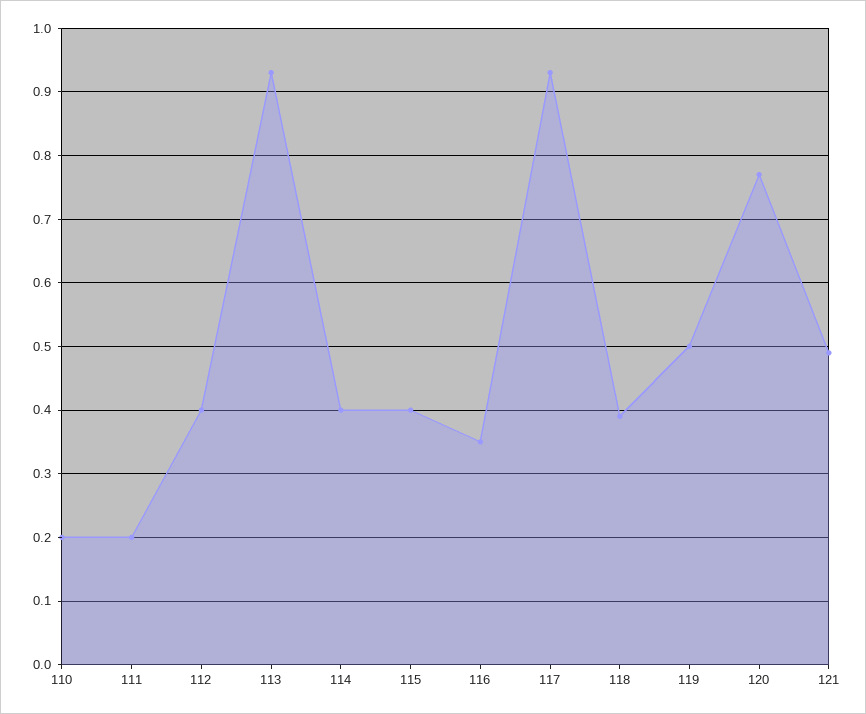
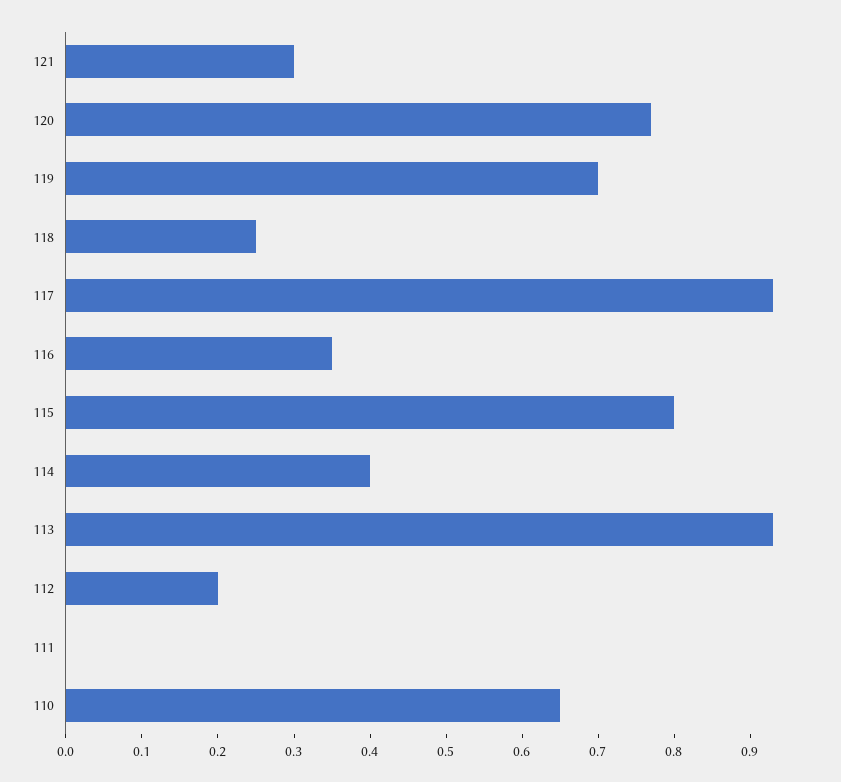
  {
-   "110": 0.2,
+   "110": 0.65,
-   "111": 0.2,
+   "111": 0,
-   "112": 0.4,
+   "112": 0.2,
    "113": 0.93,
    "114": 0.4,
-   "115": 0.4,
+   "115": 0.8,
    "116": 0.35,
    "117": 0.93,
-   "118": 0.39,
+   "118": 0.25,
-   "119": 0.5,
+   "119": 0.7,
    "120": 0.77,
-   "121": 0.49
+   "121": 0.3
  }

